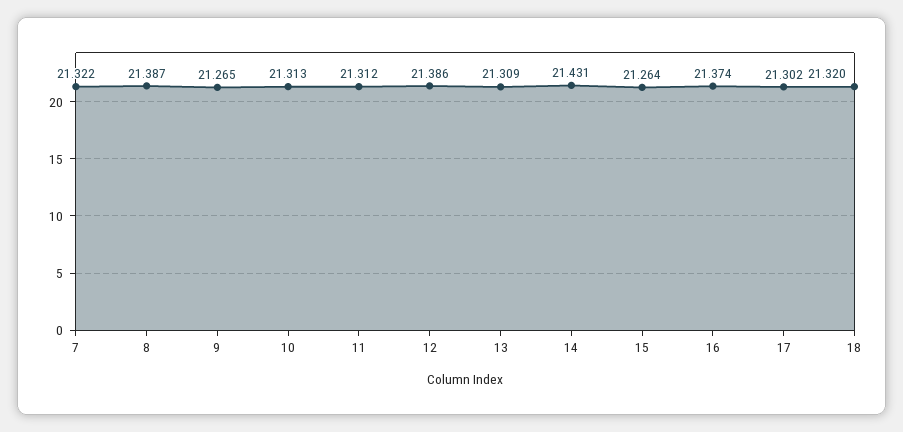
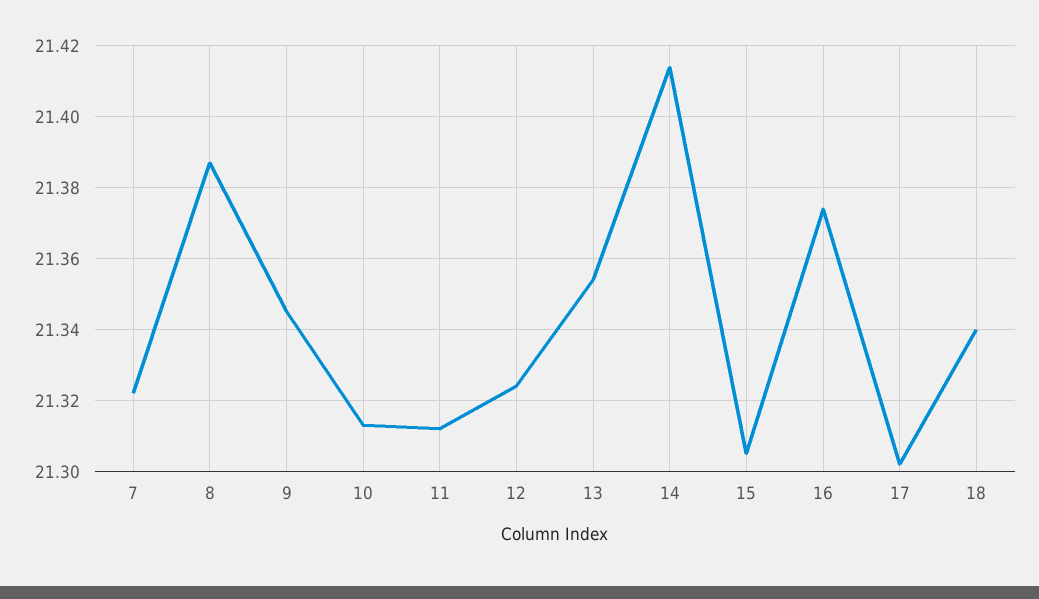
  {
    "7": 21.322,
    "8": 21.387,
-   "9": 21.265,
+   "9": 21.345,
    "10": 21.313,
    "11": 21.312,
-   "12": 21.386,
+   "12": 21.325,
-   "13": 21.309,
+   "13": 21.355,
-   "14": 21.431,
+   "14": 21.415,
-   "15": 21.264,
+   "15": 21.305,
    "16": 21.374,
    "17": 21.302,
-   "18": 21.32
+   "18": 21.34
  }

